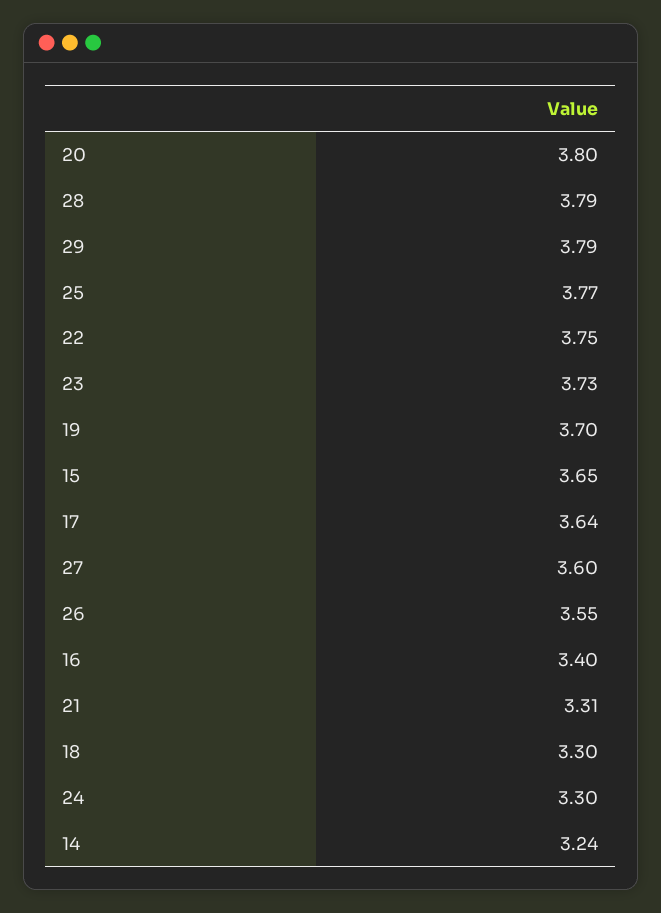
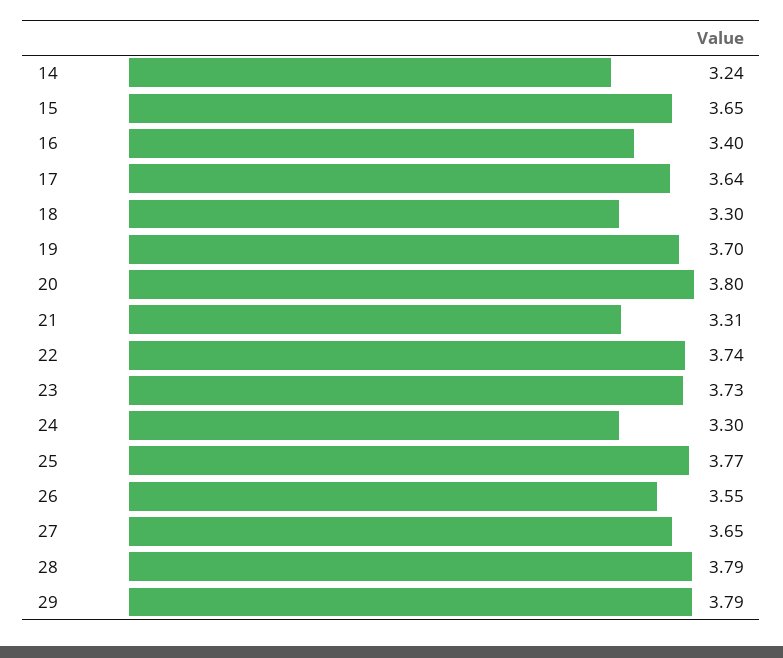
  {
    "20": 3.8,
    "28": 3.79,
    "29": 3.79,
    "25": 3.77,
-   "22": 3.75,
+   "22": 3.74,
    "23": 3.73,
    "19": 3.7,
    "15": 3.65,
    "17": 3.64,
-   "27": 3.6,
+   "27": 3.65,
    "26": 3.55,
    "16": 3.4,
    "21": 3.31,
    "18": 3.3,
    "24": 3.3,
    "14": 3.24
  }

